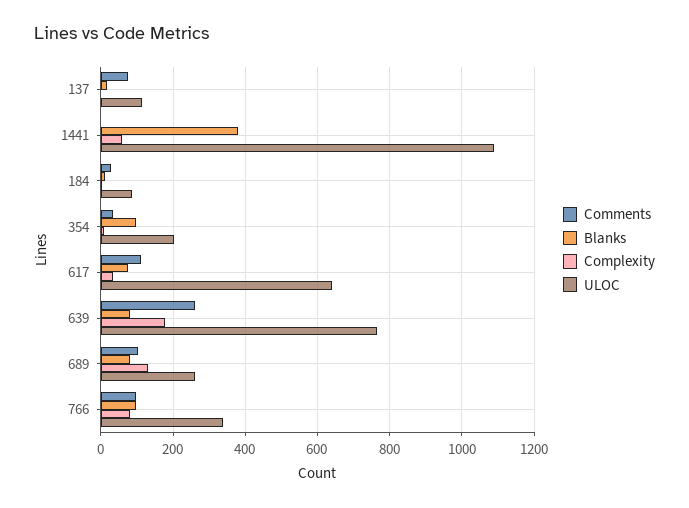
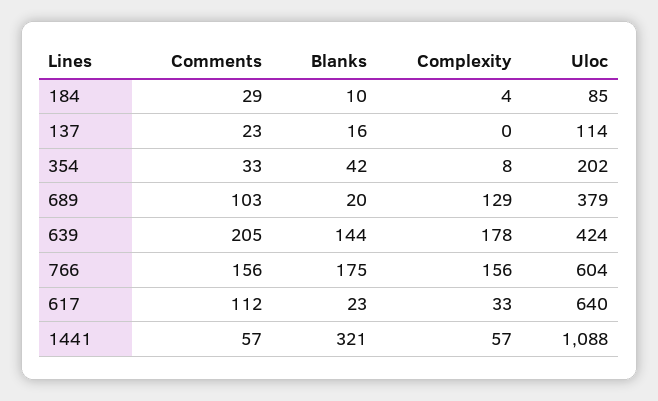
  {
    "Comments": {
-     "137": 80,
+     "137": 23,
-     "1441": 0,
+     "1441": 57,
      "184": 29,
      "354": 33,
      "617": 112,
-     "639": 260,
+     "639": 205,
      "689": 103,
-     "766": 100
+     "766": 156
    },
    "Blanks": {
      "137": 16,
-     "1441": 380,
+     "1441": 321,
      "184": 10,
-     "354": 100,
+     "354": 42,
-     "617": 80,
+     "617": 23,
-     "639": 80,
+     "639": 144,
-     "689": 80,
+     "689": 20,
-     "766": 100
+     "766": 175
    },
    "Complexity": {
      "137": 0,
      "1441": 57,
      "184": 4,
      "354": 8,
      "617": 33,
      "639": 178,
      "689": 129,
-     "766": 80
+     "766": 156
    },
    "ULOC": {
      "137": 114,
      "1441": 1088,
      "184": 85,
      "354": 202,
      "617": 640,
-     "639": 760,
+     "639": 424,
-     "689": 260,
+     "689": 379,
-     "766": 340
+     "766": 604
    }
  }

